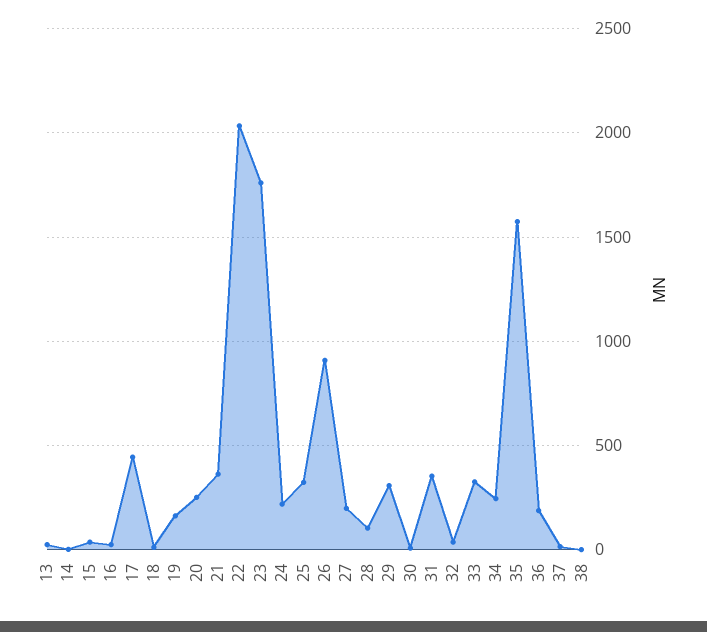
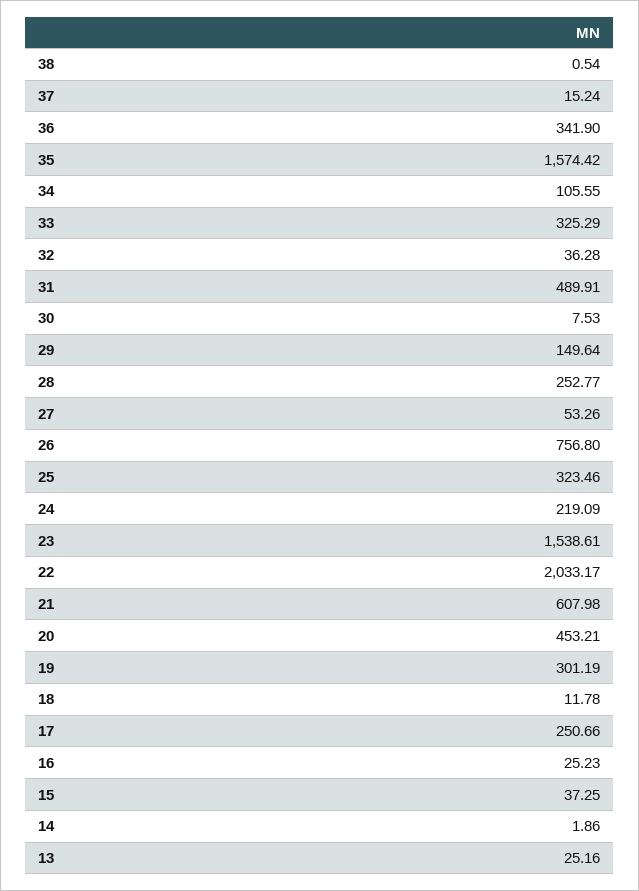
  {
    "13": 25.16,
    "14": 1.86,
    "15": 37.25,
    "16": 25.23,
-   "17": 450,
+   "17": 250.66,
    "18": 11.78,
-   "19": 150,
+   "19": 301.19,
-   "20": 250,
+   "20": 453.21,
-   "21": 350,
+   "21": 607.98,
    "22": 2033.17,
-   "23": 1750,
+   "23": 1538.61,
    "24": 219.09,
    "25": 323.46,
-   "26": 900,
+   "26": 756.8,
-   "27": 200,
+   "27": 53.26,
-   "28": 100,
+   "28": 252.77,
-   "29": 300,
+   "29": 149.64,
    "30": 7.53,
-   "31": 350,
+   "31": 489.91,
    "32": 36.28,
    "33": 325.29,
-   "34": 250,
+   "34": 105.55,
    "35": 1574.42,
-   "36": 200,
+   "36": 341.9,
    "37": 15.24,
    "38": 0.54
  }

